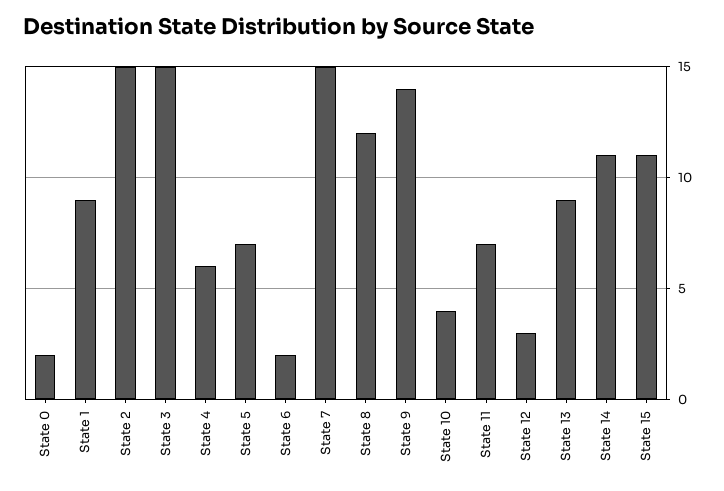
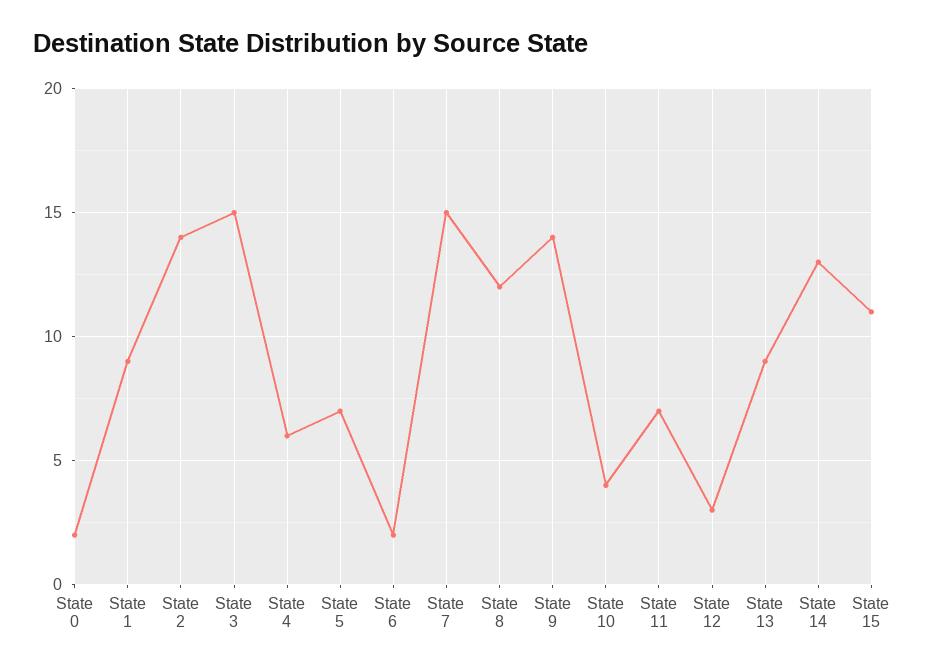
  {
    "State 0": 2,
    "State 1": 9,
-   "State 2": 15,
+   "State 2": 14,
    "State 3": 15,
    "State 4": 6,
    "State 5": 7,
    "State 6": 2,
    "State 7": 15,
    "State 8": 12,
    "State 9": 14,
    "State 10": 4,
    "State 11": 7,
    "State 12": 3,
    "State 13": 9,
-   "State 14": 11,
+   "State 14": 13,
    "State 15": 11
  }

